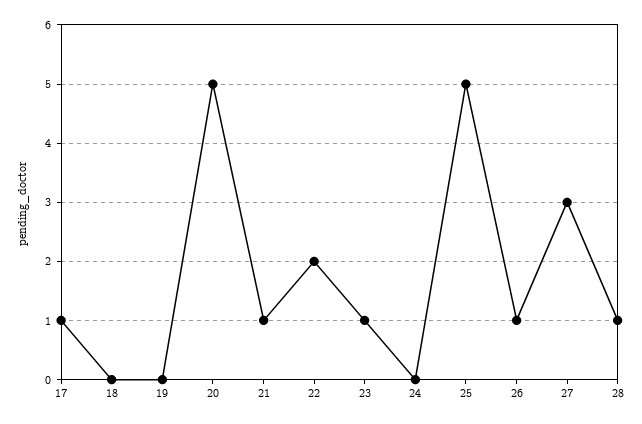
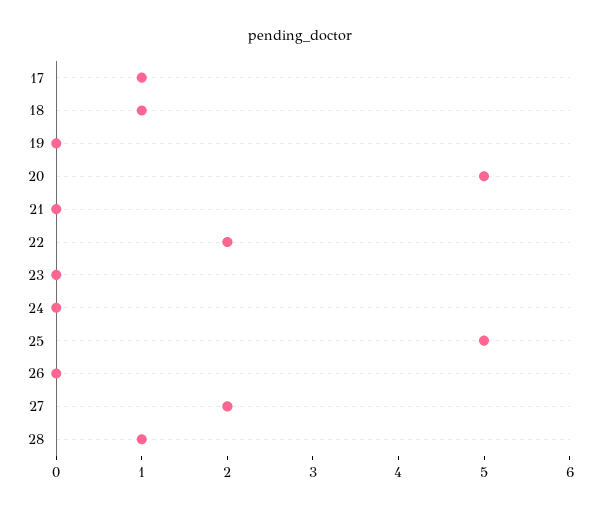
  {
    "17": 1,
-   "18": 0,
+   "18": 1,
    "19": 0,
    "20": 5,
-   "21": 1,
+   "21": 0,
    "22": 2,
-   "23": 1,
+   "23": 0,
    "24": 0,
    "25": 5,
-   "26": 1,
+   "26": 0,
-   "27": 3,
+   "27": 2,
    "28": 1
  }

